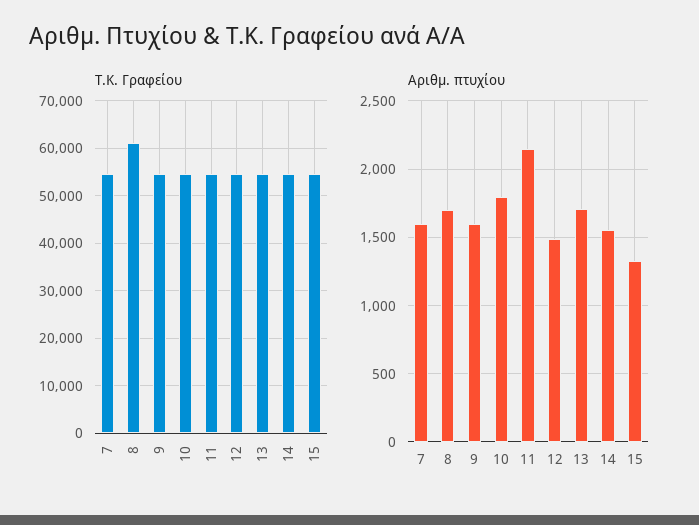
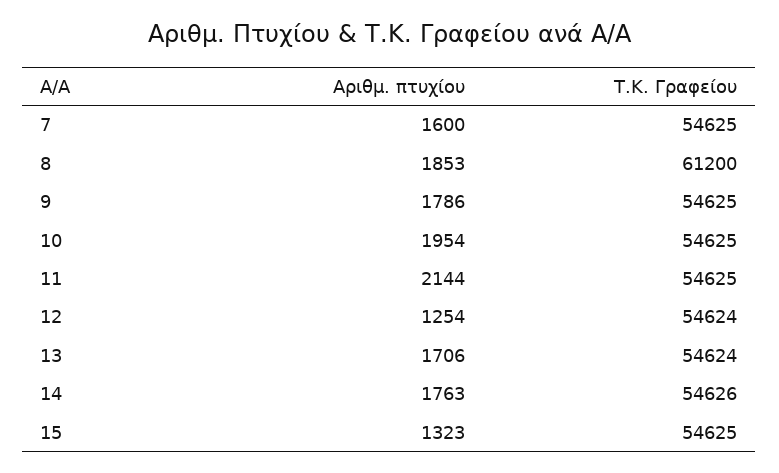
  {
    "Τ.Κ. Γραφείου": {
      "7": 54625,
      "8": 61200,
      "9": 54625,
      "10": 54625,
      "11": 54625,
      "12": 54624,
      "13": 54624,
      "14": 54626,
      "15": 54625
    },
    "Αριθμ. πτυχίου": {
      "7": 1600,
-     "8": 1700,
+     "8": 1853,
-     "9": 1600,
+     "9": 1786,
-     "10": 1800,
+     "10": 1954,
      "11": 2144,
-     "12": 1500,
+     "12": 1254,
      "13": 1706,
-     "14": 1550,
+     "14": 1763,
      "15": 1323
    }
  }

